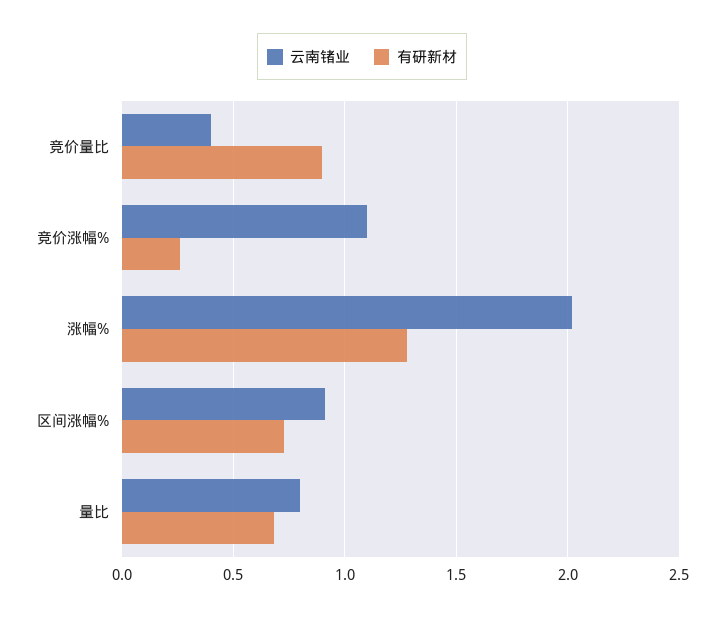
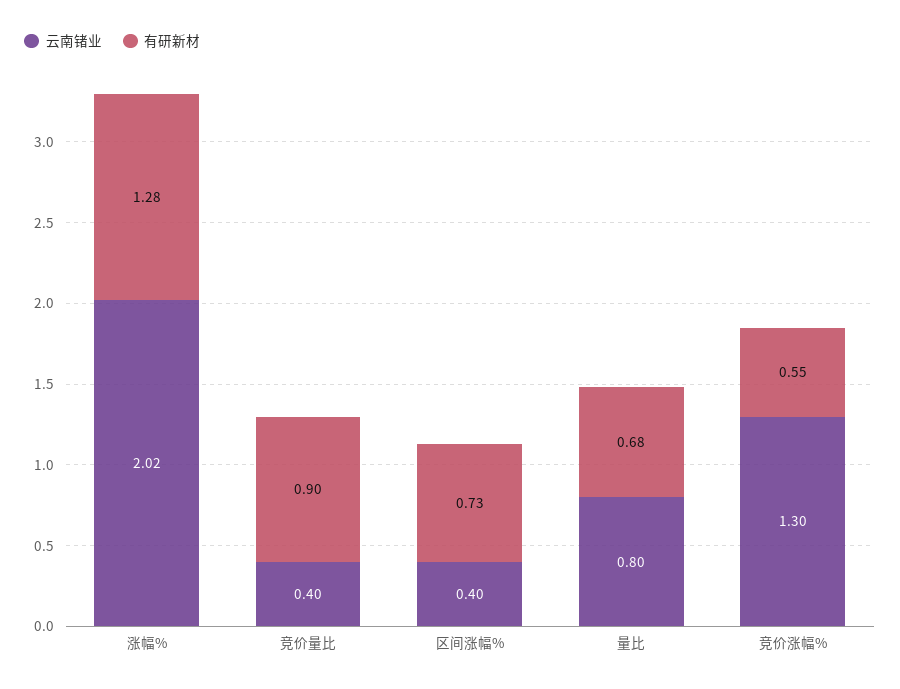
  {
    "云南锗业": {
      "竞价量比": 0.4,
-     "竞价涨幅%": 1.1,
+     "竞价涨幅%": 1.3,
      "涨幅%": 2.02,
-     "区间涨幅%": 0.9,
+     "区间涨幅%": 0.4,
      "量比": 0.8
    },
    "有研新材": {
      "竞价量比": 0.9,
-     "竞价涨幅%": 0.25,
+     "竞价涨幅%": 0.55,
      "涨幅%": 1.28,
      "区间涨幅%": 0.73,
      "量比": 0.68
    }
  }

